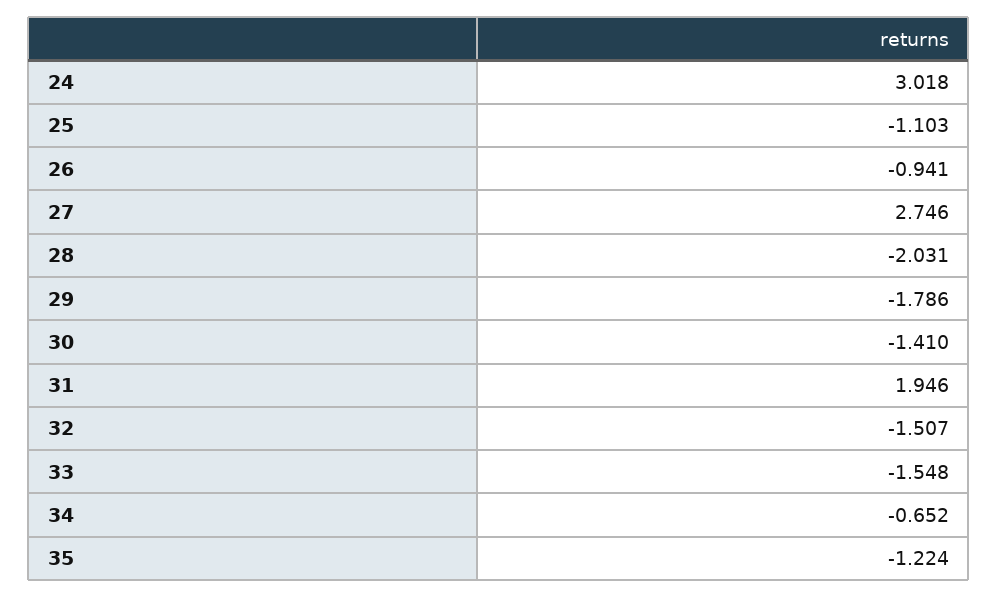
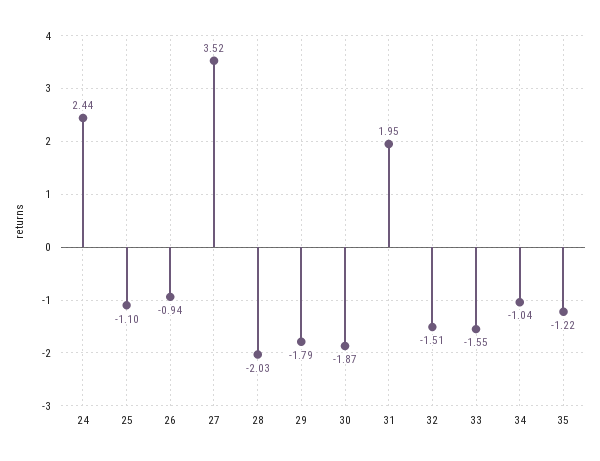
  {
-   "24": 3.018,
+   "24": 2.44,
    "25": -1.103,
    "26": -0.941,
-   "27": 2.746,
+   "27": 3.52,
    "28": -2.031,
    "29": -1.786,
-   "30": -1.41,
+   "30": -1.87,
    "31": 1.946,
    "32": -1.507,
    "33": -1.548,
-   "34": -0.652,
+   "34": -1.04,
    "35": -1.224
  }

